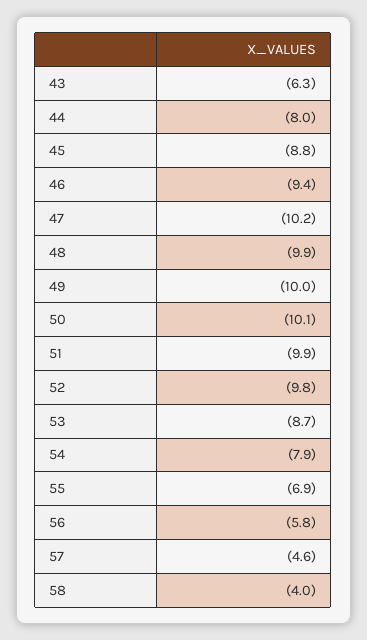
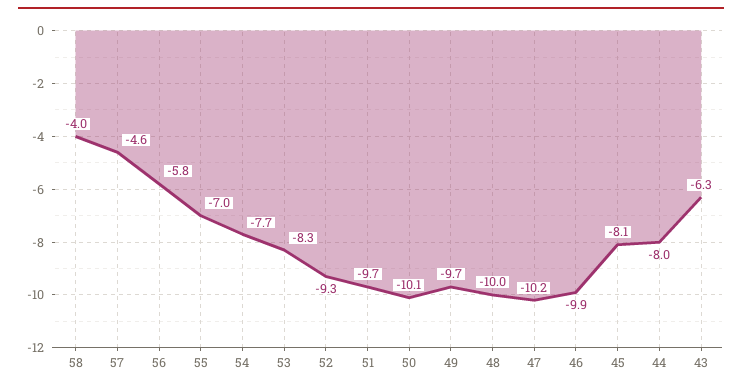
  {
    "43": -6.3,
    "44": -8,
-   "45": -8.8,
+   "45": -8.1,
-   "46": -9.4,
+   "46": -9.9,
    "47": -10.2,
-   "48": -9.9,
+   "48": -10,
-   "49": -10,
+   "49": -9.7,
    "50": -10.1,
-   "51": -9.9,
+   "51": -9.7,
-   "52": -9.8,
+   "52": -9.3,
-   "53": -8.7,
+   "53": -8.3,
-   "54": -7.9,
+   "54": -7.7,
-   "55": -6.9,
+   "55": -7,
    "56": -5.8,
    "57": -4.6,
    "58": -4
  }

